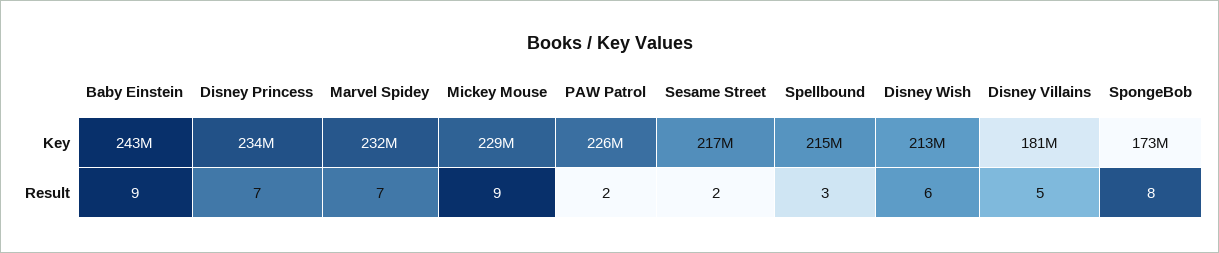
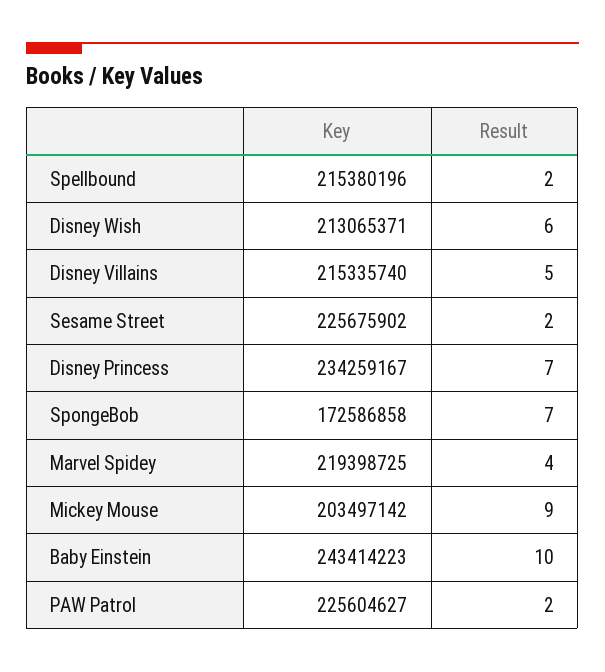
  {
    "Baby Einstein": {
      "Key": 243414223,
-     "Result": 9
+     "Result": 10
    },
    "Disney Princess": {
      "Key": 234259167,
      "Result": 7
    },
    "Marvel Spidey": {
-     "Key": 232000000,
+     "Key": 219398725,
-     "Result": 7
+     "Result": 4
    },
    "Mickey Mouse": {
-     "Key": 229000000,
+     "Key": 203497142,
      "Result": 9
    },
    "PAW Patrol": {
      "Key": 225604627,
      "Result": 2
    },
    "Sesame Street": {
-     "Key": 217000000,
+     "Key": 225675902,
      "Result": 2
    },
    "Spellbound": {
      "Key": 215380196,
-     "Result": 3
+     "Result": 2
    },
    "Disney Wish": {
      "Key": 213065371,
      "Result": 6
    },
    "Disney Villains": {
-     "Key": 181000000,
+     "Key": 215335740,
      "Result": 5
    },
    "SpongeBob": {
      "Key": 172586858,
-     "Result": 8
+     "Result": 7
    }
  }

